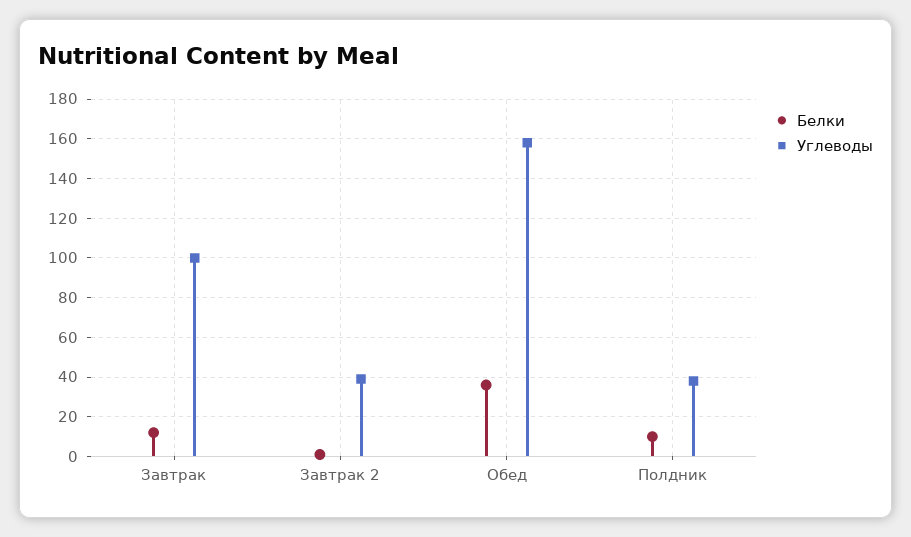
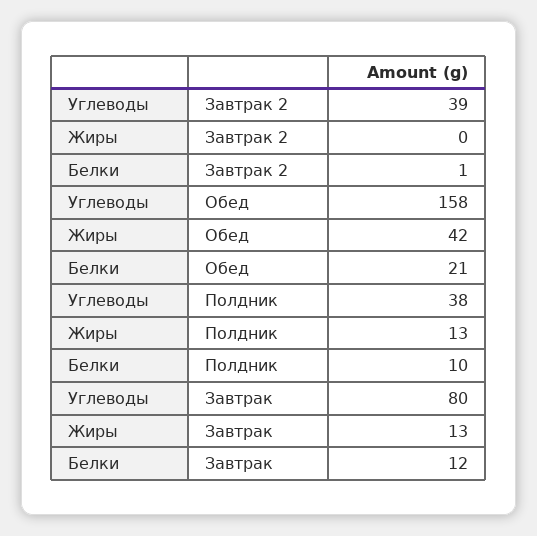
  {
    "Белки": {
      "Завтрак": 12,
      "Завтрак 2": 1,
-     "Обед": 35,
+     "Обед": 21,
      "Полдник": 10
    },
    "Углеводы": {
-     "Завтрак": 100,
+     "Завтрак": 80,
      "Завтрак 2": 39,
      "Обед": 158,
      "Полдник": 38
-   }
+   },
+   "Жиры": {
+     "Завтрак 2": 0,
+     "Обед": 42,
+     "Полдник": 13,
+     "Завтрак": 13
+   }
  }

